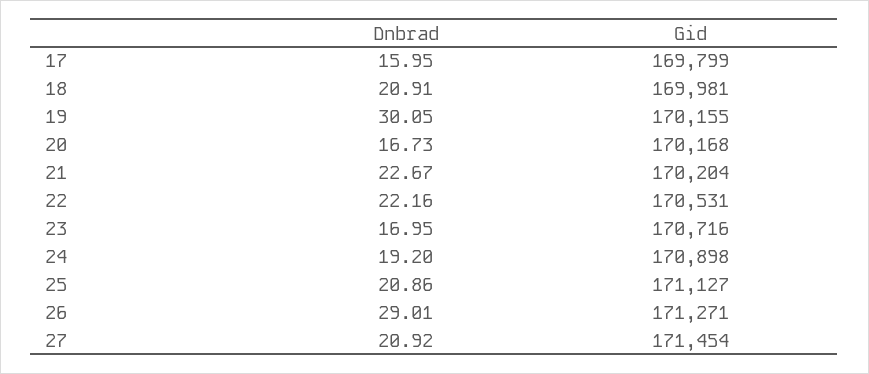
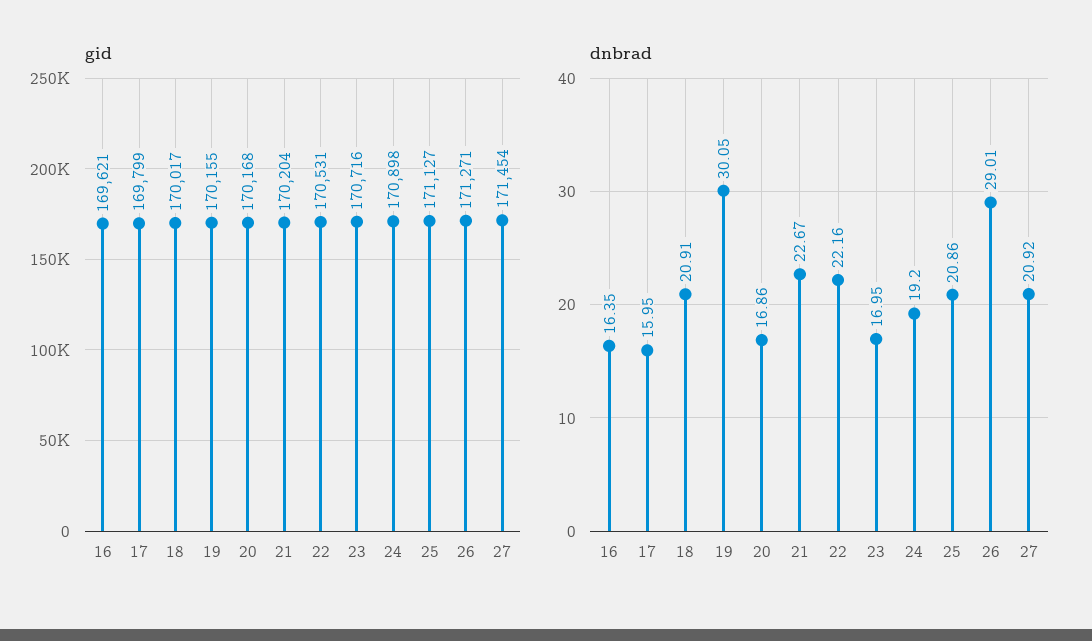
  {
    "Dnbrad": {
      "17": 15.95,
      "18": 20.91,
      "19": 30.05,
-     "20": 16.73,
+     "20": 16.86,
      "21": 22.67,
      "22": 22.16,
      "23": 16.95,
      "24": 19.2,
      "25": 20.86,
      "26": 29.01,
-     "27": 20.92
+     "27": 20.92,
+     "16": 16.35
    },
    "Gid": {
      "17": 169799,
-     "18": 169981,
+     "18": 170017,
      "19": 170155,
      "20": 170168,
      "21": 170204,
      "22": 170531,
      "23": 170716,
      "24": 170898,
      "25": 171127,
      "26": 171271,
-     "27": 171454
+     "27": 171454,
+     "16": 169621
    }
  }

